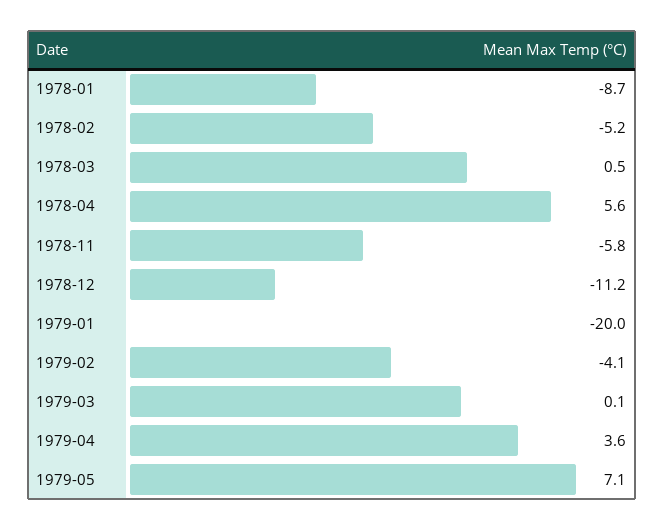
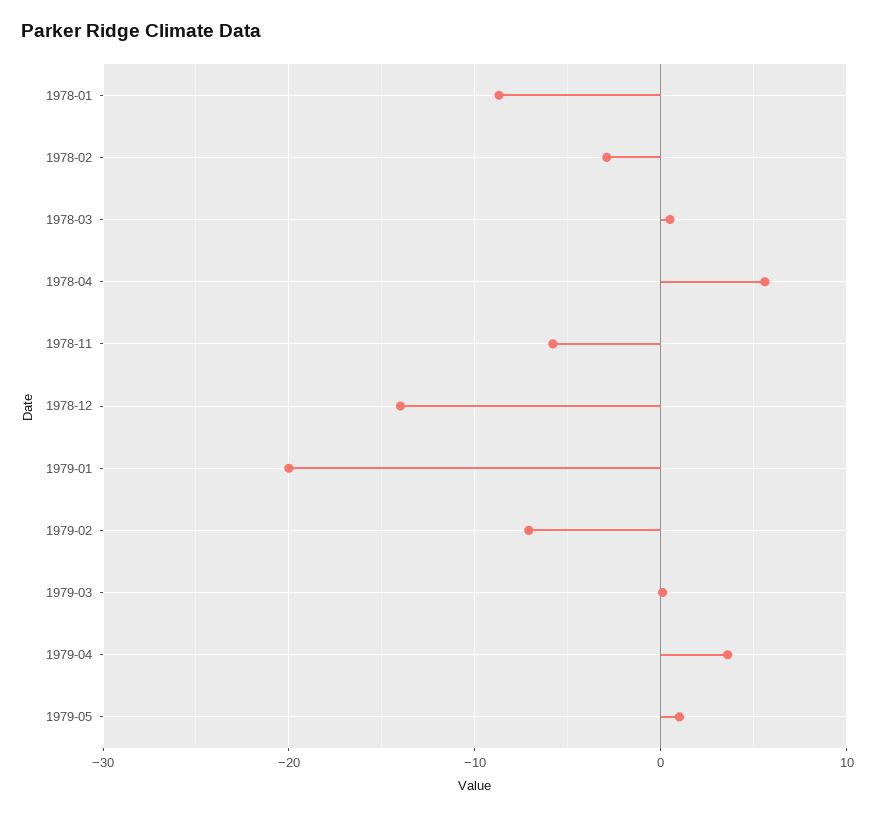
  {
    "1978-01": -8.7,
-   "1978-02": -5.2,
+   "1978-02": -3,
    "1978-03": 0.5,
    "1978-04": 5.6,
    "1978-11": -5.8,
-   "1978-12": -11.2,
+   "1978-12": -14,
    "1979-01": -20,
-   "1979-02": -4.1,
+   "1979-02": -7,
    "1979-03": 0.1,
    "1979-04": 3.6,
-   "1979-05": 7.1
+   "1979-05": 1
  }

